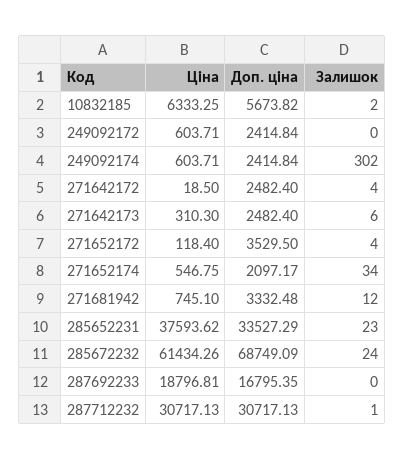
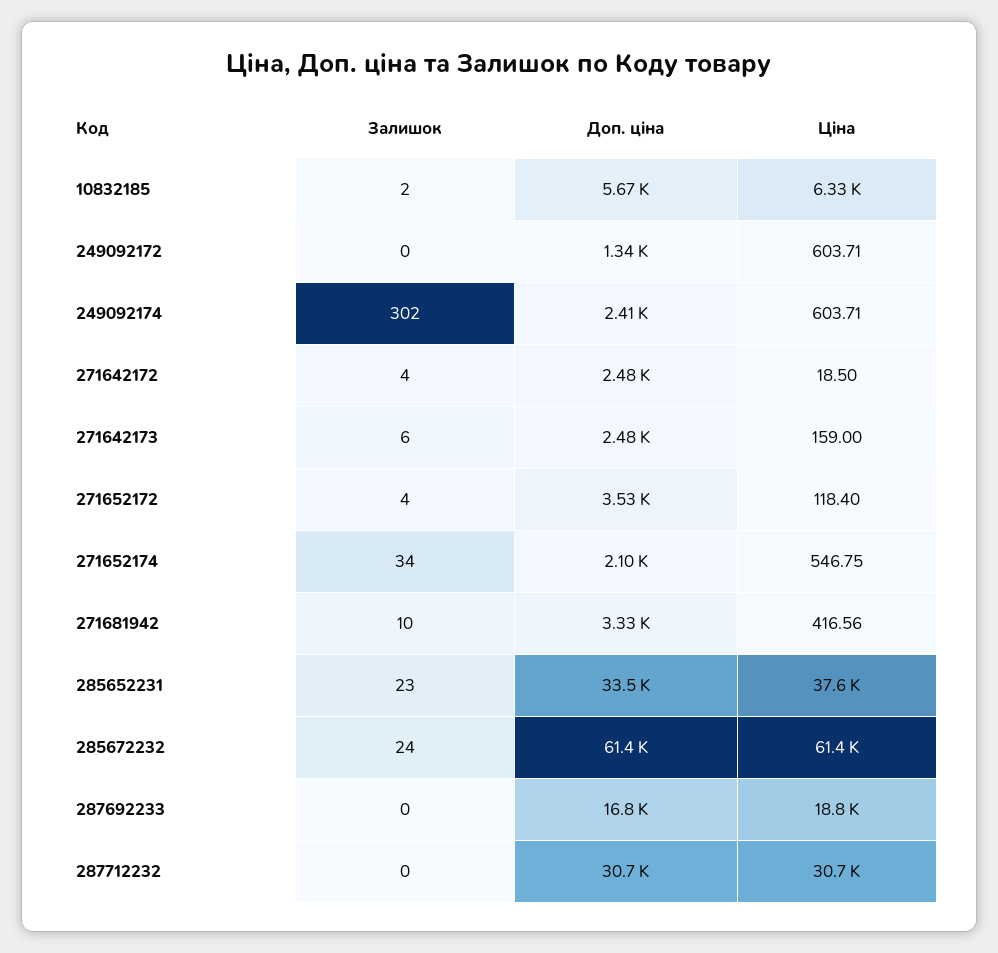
  {
    "Ціна": {
      "10832185": 6333.25,
      "249092172": 603.71,
      "249092174": 603.71,
      "271642172": 18.5,
-     "271642173": 310.3,
+     "271642173": 159,
      "271652172": 118.4,
      "271652174": 546.75,
-     "271681942": 745.1,
+     "271681942": 416.56,
      "285652231": 37593.62,
      "285672232": 61434.26,
      "287692233": 18796.81,
      "287712232": 30717.13
    },
    "Доп. ціна": {
      "10832185": 5673.82,
-     "249092172": 2414.84,
+     "249092172": 1340,
      "249092174": 2414.84,
      "271642172": 2482.4,
      "271642173": 2482.4,
      "271652172": 3529.5,
      "271652174": 2097.17,
      "271681942": 3332.48,
      "285652231": 33527.29,
-     "285672232": 68749.09,
+     "285672232": 61400,
      "287692233": 16795.35,
      "287712232": 30717.13
    },
    "Залишок": {
      "10832185": 2,
      "249092172": 0,
      "249092174": 302,
      "271642172": 4,
      "271642173": 6,
      "271652172": 4,
      "271652174": 34,
-     "271681942": 12,
+     "271681942": 10,
      "285652231": 23,
      "285672232": 24,
      "287692233": 0,
-     "287712232": 1
+     "287712232": 0
    }
  }

